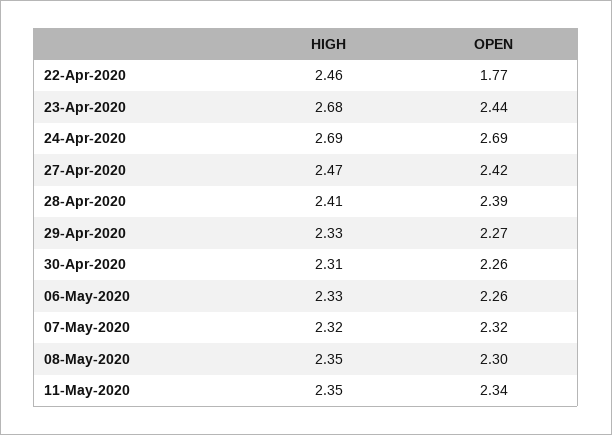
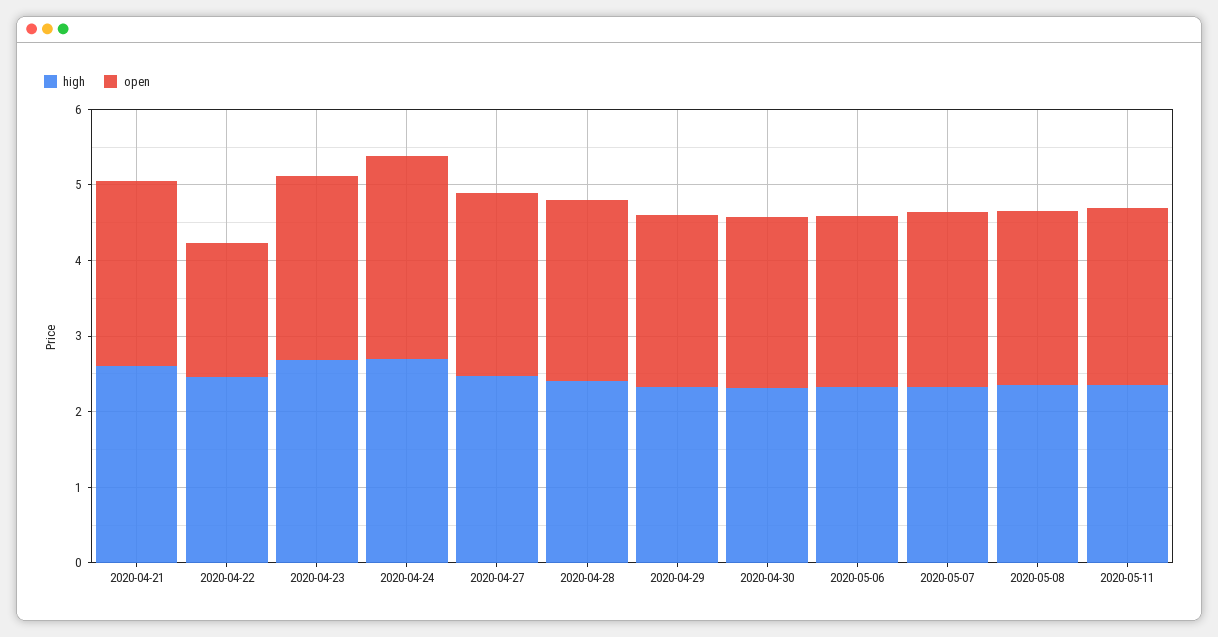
  {
    "HIGH": {
      "22-Apr-2020": 2.46,
      "23-Apr-2020": 2.68,
      "24-Apr-2020": 2.69,
      "27-Apr-2020": 2.47,
      "28-Apr-2020": 2.41,
      "29-Apr-2020": 2.33,
      "30-Apr-2020": 2.31,
      "06-May-2020": 2.33,
      "07-May-2020": 2.32,
      "08-May-2020": 2.35,
-     "11-May-2020": 2.35
+     "11-May-2020": 2.35,
+     "2020-04-21": 2.6
    },
    "OPEN": {
      "22-Apr-2020": 1.77,
      "23-Apr-2020": 2.44,
      "24-Apr-2020": 2.69,
      "27-Apr-2020": 2.42,
      "28-Apr-2020": 2.39,
      "29-Apr-2020": 2.27,
      "30-Apr-2020": 2.26,
      "06-May-2020": 2.26,
      "07-May-2020": 2.32,
      "08-May-2020": 2.3,
-     "11-May-2020": 2.34
+     "11-May-2020": 2.34,
+     "2020-04-21": 2.4
    }
  }

